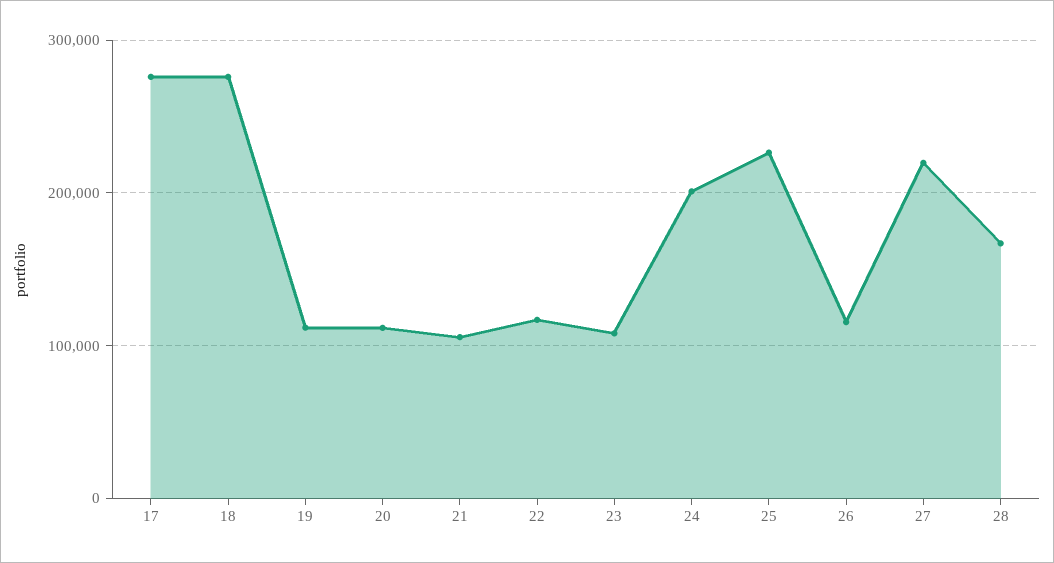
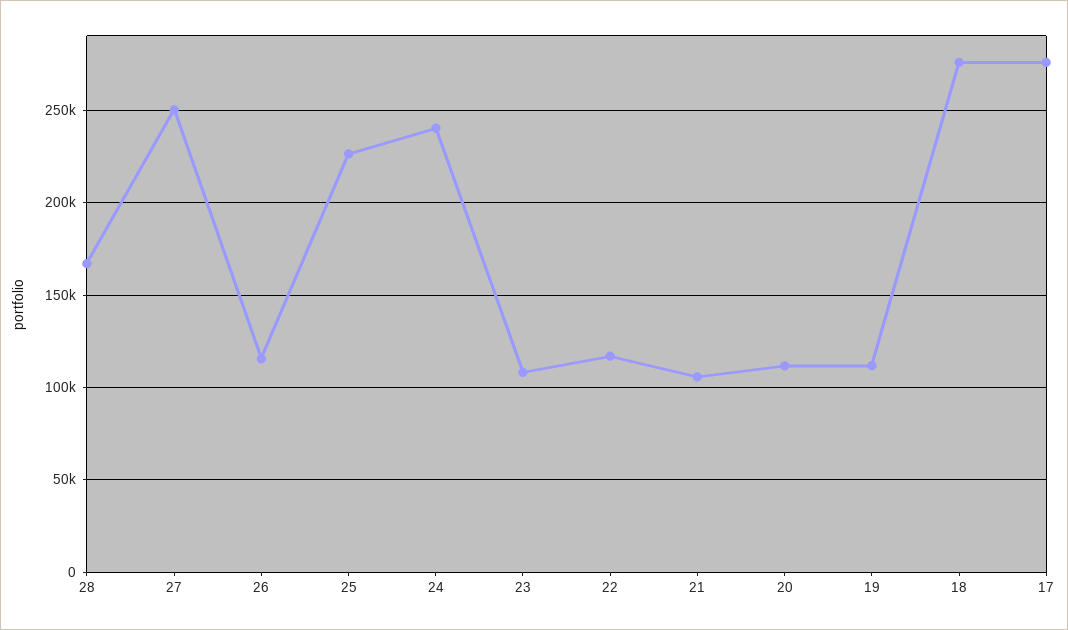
  {
    "17": 275000,
    "18": 275000,
    "19": 110000,
    "20": 110000,
    "21": 105000,
    "22": 115000,
    "23": 110000,
-   "24": 200000,
+   "24": 240000,
    "25": 225000,
    "26": 115000,
-   "27": 220000,
+   "27": 250000,
    "28": 165000
  }

